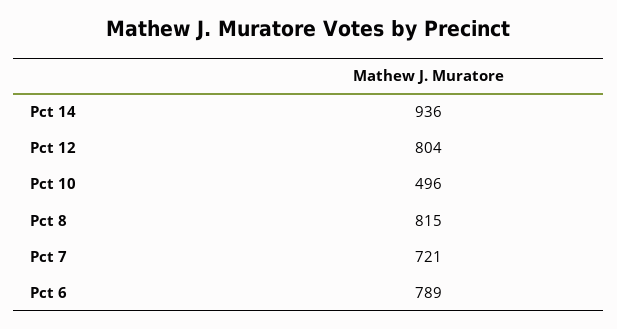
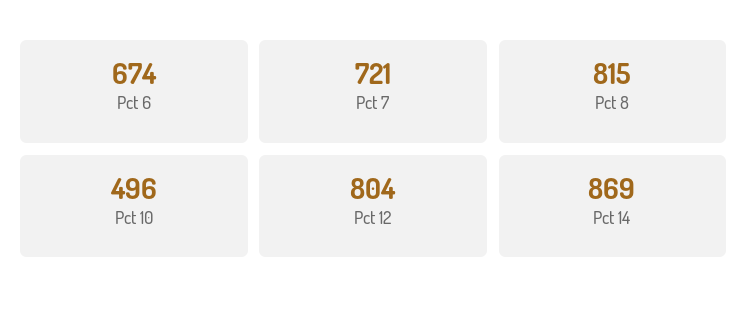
  {
-   "Pct 14": 936,
+   "Pct 14": 869,
    "Pct 12": 804,
    "Pct 10": 496,
    "Pct 8": 815,
    "Pct 7": 721,
-   "Pct 6": 789
+   "Pct 6": 674
  }

